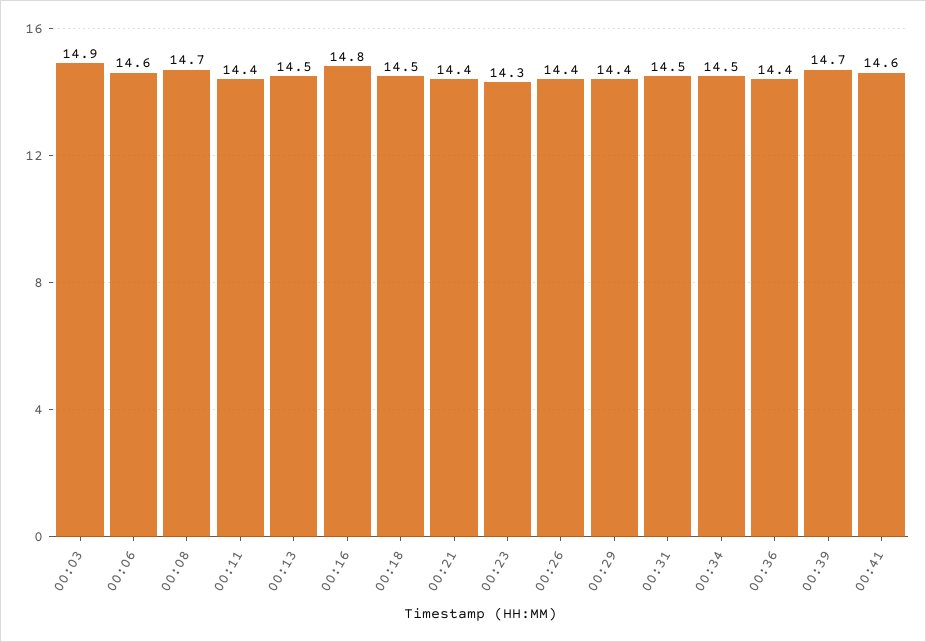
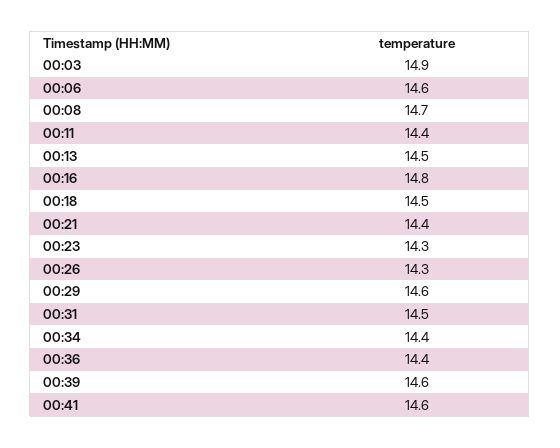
  {
    "00:03": 14.9,
    "00:06": 14.6,
    "00:08": 14.7,
    "00:11": 14.4,
    "00:13": 14.5,
    "00:16": 14.8,
    "00:18": 14.5,
    "00:21": 14.4,
    "00:23": 14.3,
-   "00:26": 14.4,
+   "00:26": 14.3,
-   "00:29": 14.4,
+   "00:29": 14.6,
    "00:31": 14.5,
-   "00:34": 14.5,
+   "00:34": 14.4,
    "00:36": 14.4,
-   "00:39": 14.7,
+   "00:39": 14.6,
    "00:41": 14.6
  }

